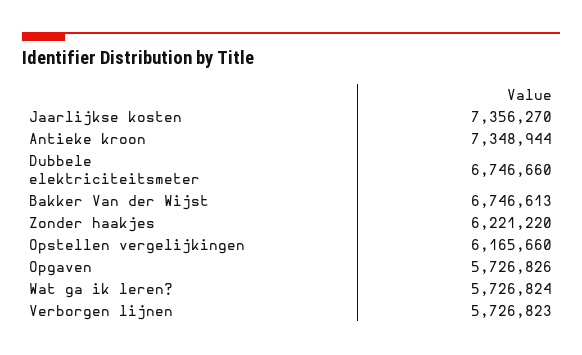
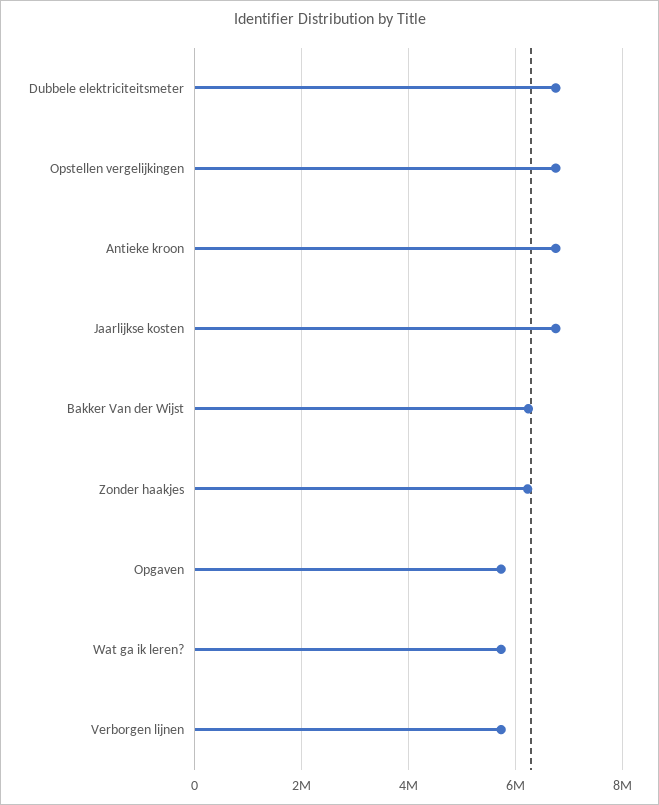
  {
-   "Jaarlijkse kosten": 7356270,
+   "Jaarlijkse kosten": 6800000,
-   "Antieke kroon": 7348944,
+   "Antieke kroon": 6800000,
    "Dubbele elektriciteitsmeter": 6746660,
-   "Bakker Van der Wijst": 6746613,
+   "Bakker Van der Wijst": 6200000,
    "Zonder haakjes": 6221220,
-   "Opstellen vergelijkingen": 6165660,
+   "Opstellen vergelijkingen": 6800000,
    "Opgaven": 5726826,
    "Wat ga ik leren?": 5726824,
    "Verborgen lijnen": 5726823
  }

